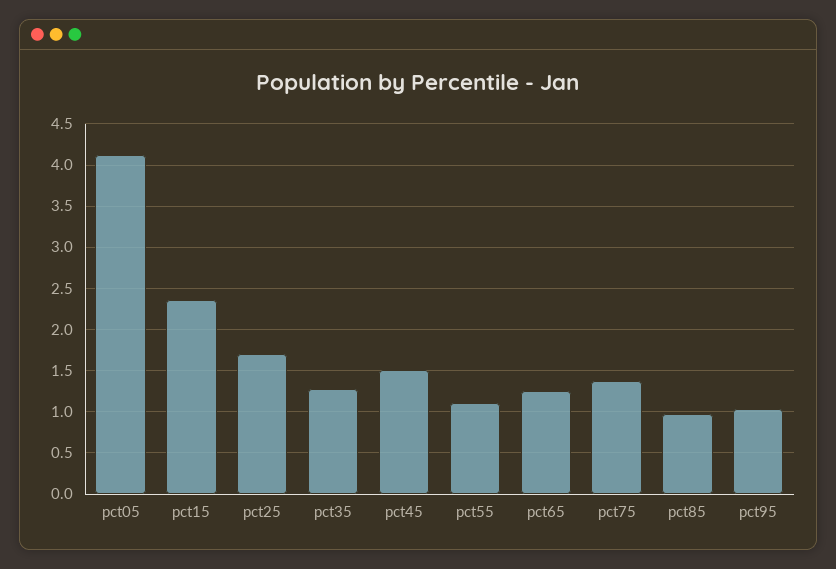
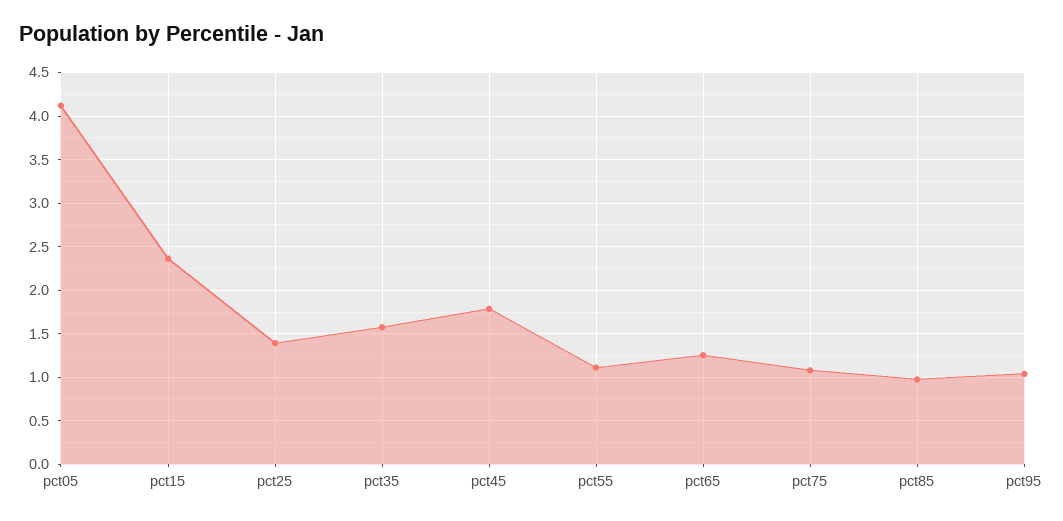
  {
    "pct05": 4.1,
    "pct15": 2.4,
-   "pct25": 1.7,
+   "pct25": 1.4,
-   "pct35": 1.3,
+   "pct35": 1.6,
-   "pct45": 1.5,
+   "pct45": 1.8,
    "pct55": 1.1,
    "pct65": 1.3,
-   "pct75": 1.4,
+   "pct75": 1.1,
    "pct85": 1,
    "pct95": 1
  }

